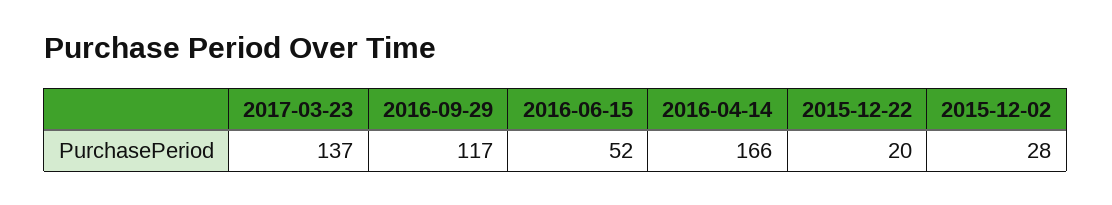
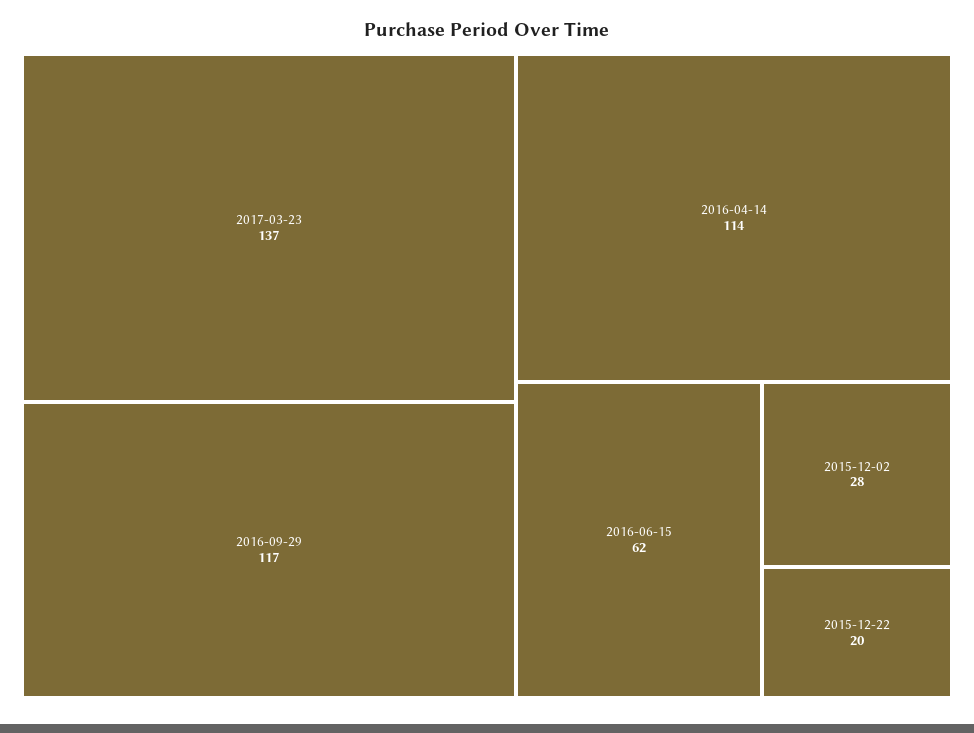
  {
    "2017-03-23": 137,
    "2016-09-29": 117,
-   "2016-06-15": 52,
+   "2016-06-15": 62,
-   "2016-04-14": 166,
+   "2016-04-14": 114,
    "2015-12-22": 20,
    "2015-12-02": 28
  }

